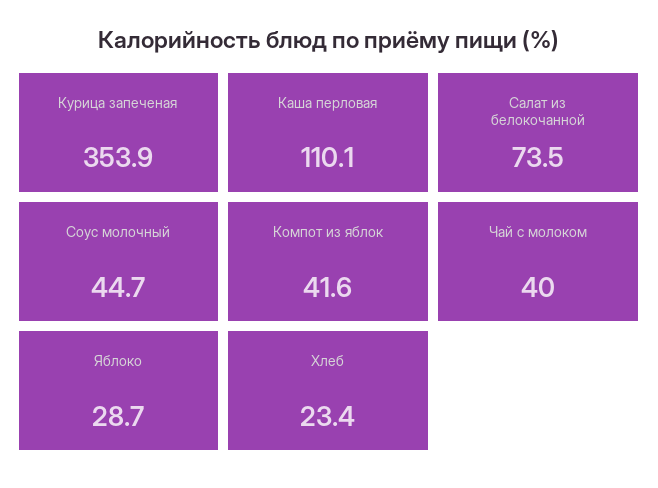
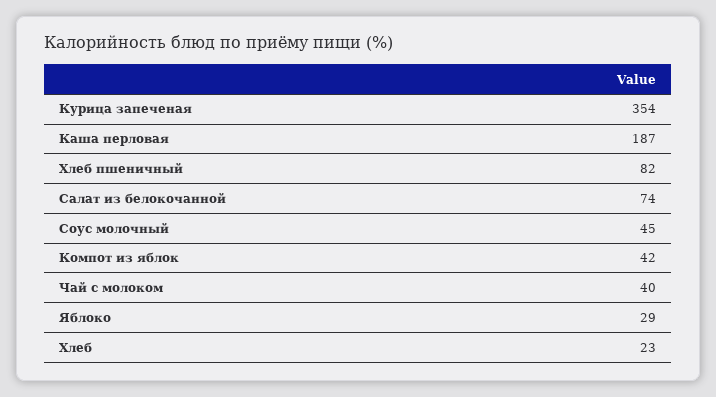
  {
    "Курица запеченая": 353.9,
-   "Каша перловая": 110.1,
+   "Каша перловая": 187,
    "Салат из белокочанной": 73.5,
    "Соус молочный": 44.7,
    "Компот из яблок": 41.6,
    "Чай с молоком": 40,
    "Яблоко": 28.7,
-   "Хлеб": 23.4
+   "Хлеб": 23.4,
+   "Хлеб пшеничный": 82
  }

